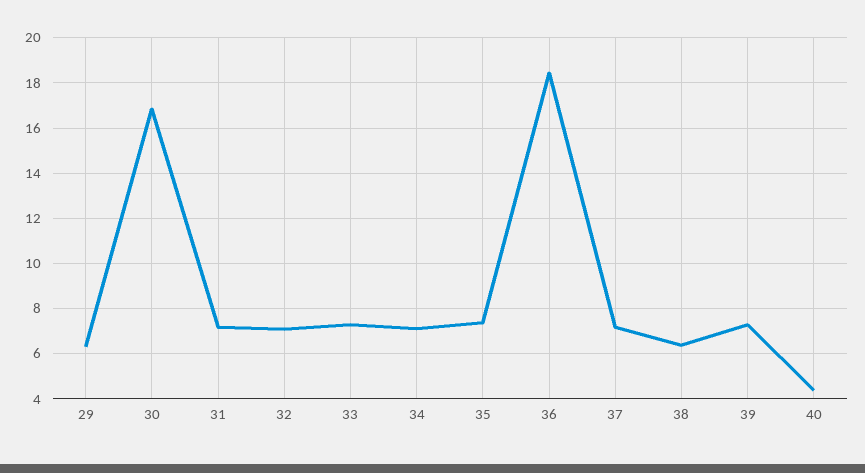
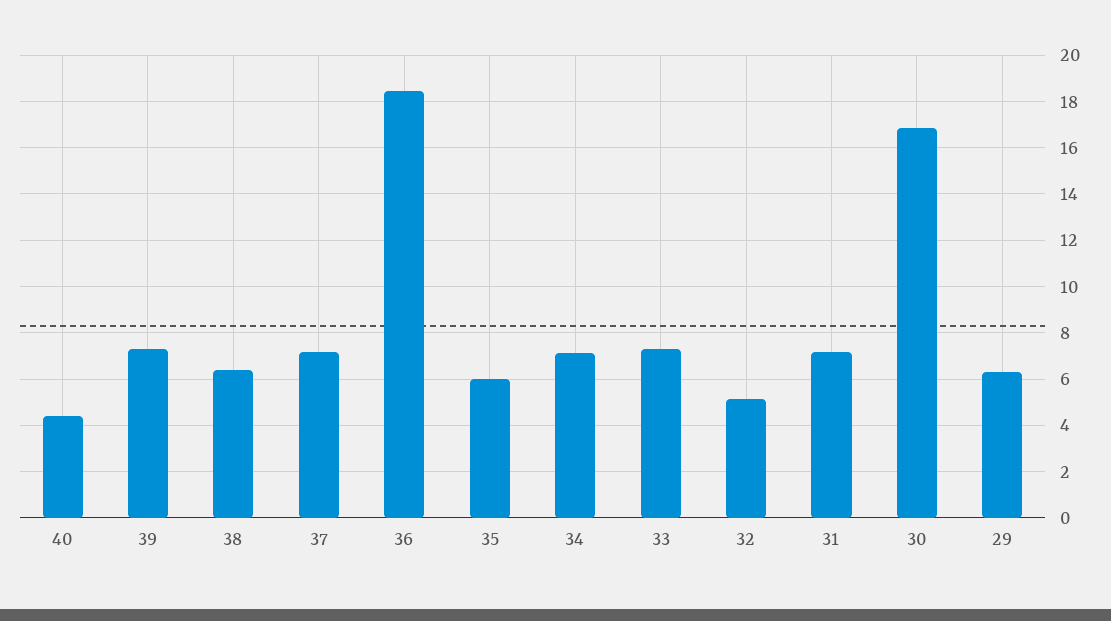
  {
    "29": 6.5,
    "30": 17,
    "31": 7,
-   "32": 7,
+   "32": 5,
    "33": 7.5,
    "34": 7,
-   "35": 7.5,
+   "35": 6,
    "36": 18.5,
    "37": 7,
    "38": 6.5,
    "39": 7.5,
    "40": 4.5
  }

